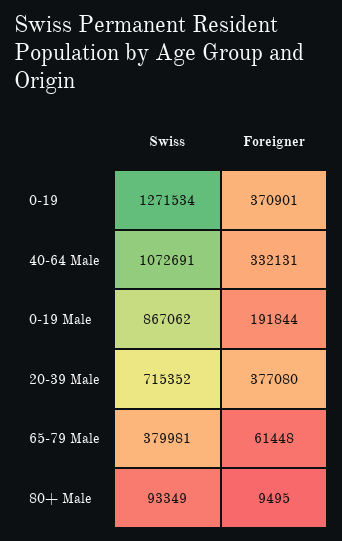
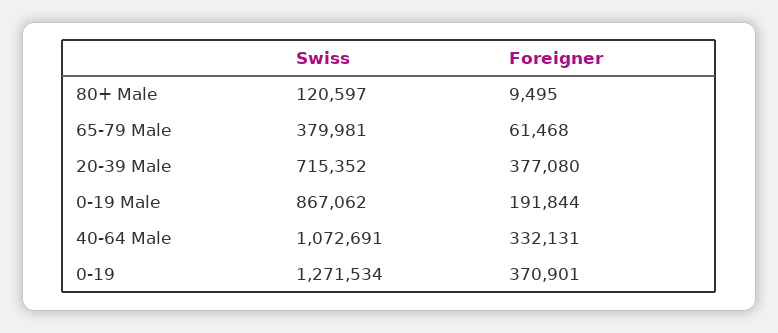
  {
    "Swiss": {
      "0-19": 1271534,
      "40-64 Male": 1072691,
      "0-19 Male": 867062,
      "20-39 Male": 715352,
      "65-79 Male": 379981,
-     "80+ Male": 93349
+     "80+ Male": 120597
    },
    "Foreigner": {
      "0-19": 370901,
      "40-64 Male": 332131,
      "0-19 Male": 191844,
      "20-39 Male": 377080,
-     "65-79 Male": 61448,
+     "65-79 Male": 61468,
      "80+ Male": 9495
    }
  }

